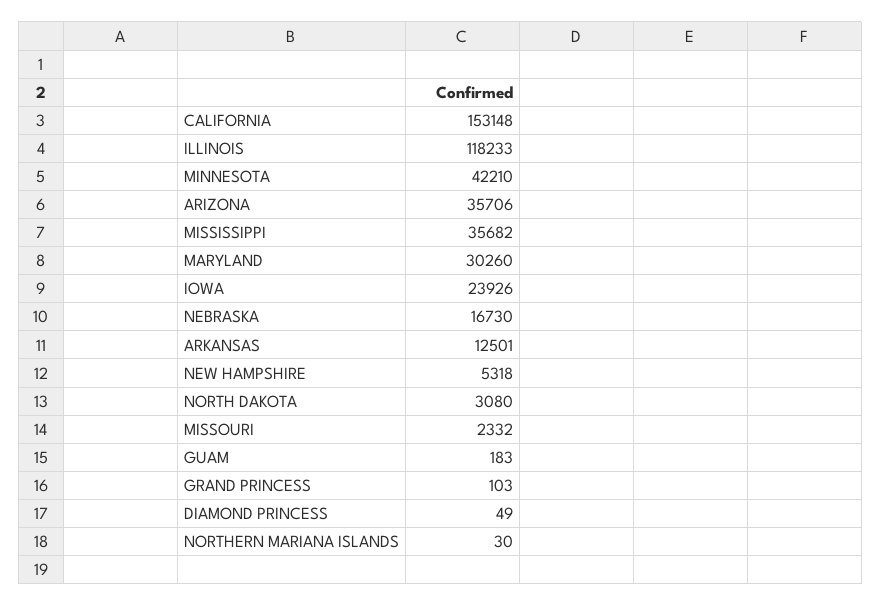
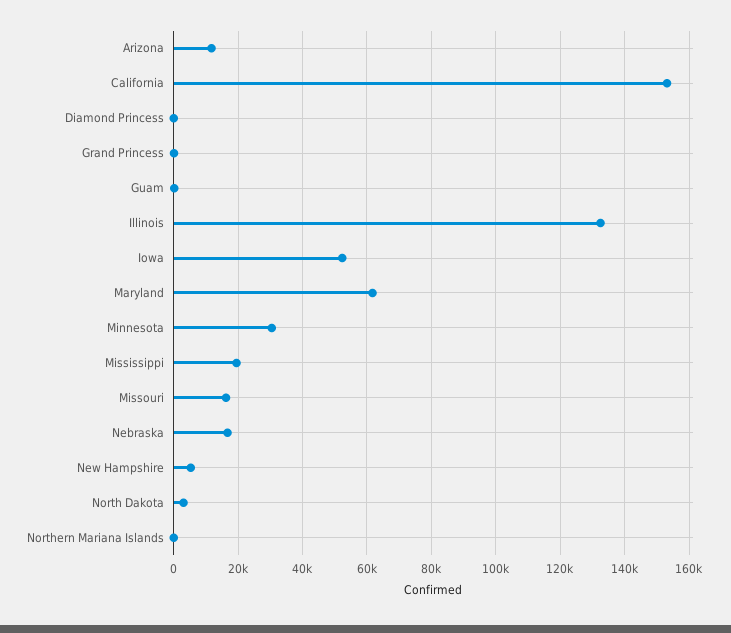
  {
    "CALIFORNIA": 153148,
-   "ILLINOIS": 118233,
+   "ILLINOIS": 132000,
-   "MINNESOTA": 42210,
+   "MINNESOTA": 30000,
-   "ARIZONA": 35706,
+   "ARIZONA": 12000,
-   "MISSISSIPPI": 35682,
+   "MISSISSIPPI": 20000,
-   "MARYLAND": 30260,
+   "MARYLAND": 62000,
-   "IOWA": 23926,
+   "IOWA": 52000,
    "NEBRASKA": 16730,
-   "ARKANSAS": 12501,
    "NEW HAMPSHIRE": 5318,
    "NORTH DAKOTA": 3080,
-   "MISSOURI": 2332,
+   "MISSOURI": 16000,
    "GUAM": 183,
    "GRAND PRINCESS": 103,
    "DIAMOND PRINCESS": 49,
    "NORTHERN MARIANA ISLANDS": 30
  }

